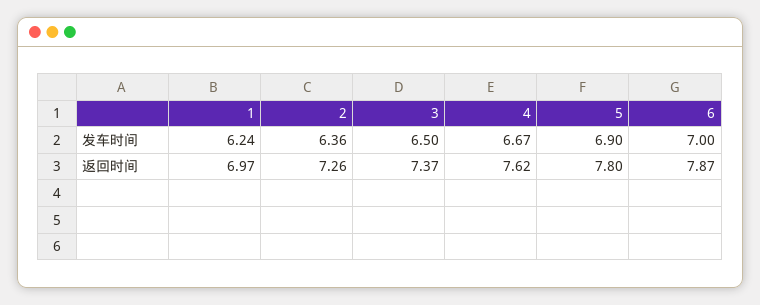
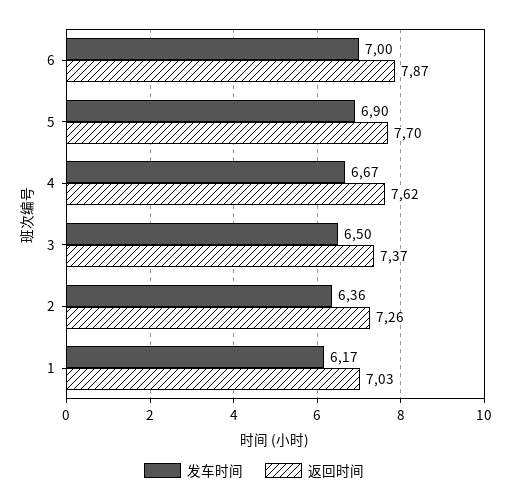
  {
    "发车时间": {
-     "1": 6.24,
+     "1": 6.17,
      "2": 6.36,
      "3": 6.5,
      "4": 6.67,
      "5": 6.9,
      "6": 7
    },
    "返回时间": {
-     "1": 6.97,
+     "1": 7.03,
      "2": 7.26,
      "3": 7.37,
      "4": 7.62,
-     "5": 7.8,
+     "5": 7.7,
      "6": 7.87
    }
  }

